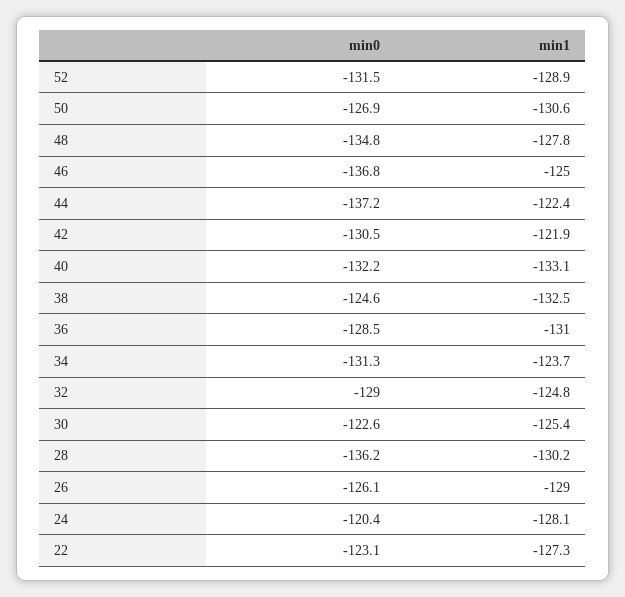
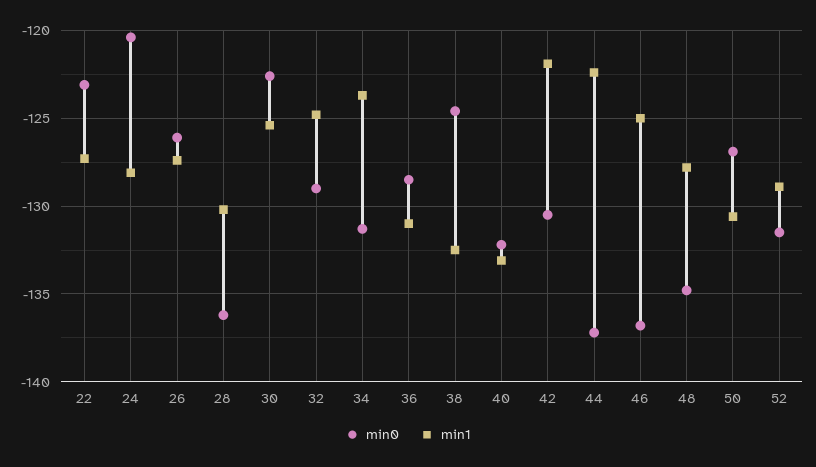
  {
    "min0": {
      "52": -131.5,
      "50": -126.9,
      "48": -134.8,
      "46": -136.8,
      "44": -137.2,
      "42": -130.5,
      "40": -132.2,
      "38": -124.6,
      "36": -128.5,
      "34": -131.3,
      "32": -129,
      "30": -122.6,
      "28": -136.2,
      "26": -126.1,
      "24": -120.4,
      "22": -123.1
    },
    "min1": {
      "52": -128.9,
      "50": -130.6,
      "48": -127.8,
      "46": -125,
      "44": -122.4,
      "42": -121.9,
      "40": -133.1,
      "38": -132.5,
      "36": -131,
      "34": -123.7,
      "32": -124.8,
      "30": -125.4,
      "28": -130.2,
-     "26": -129,
+     "26": -127.5,
      "24": -128.1,
      "22": -127.3
    }
  }

